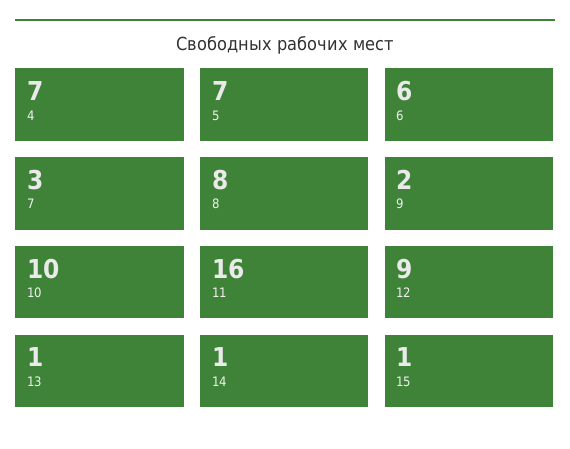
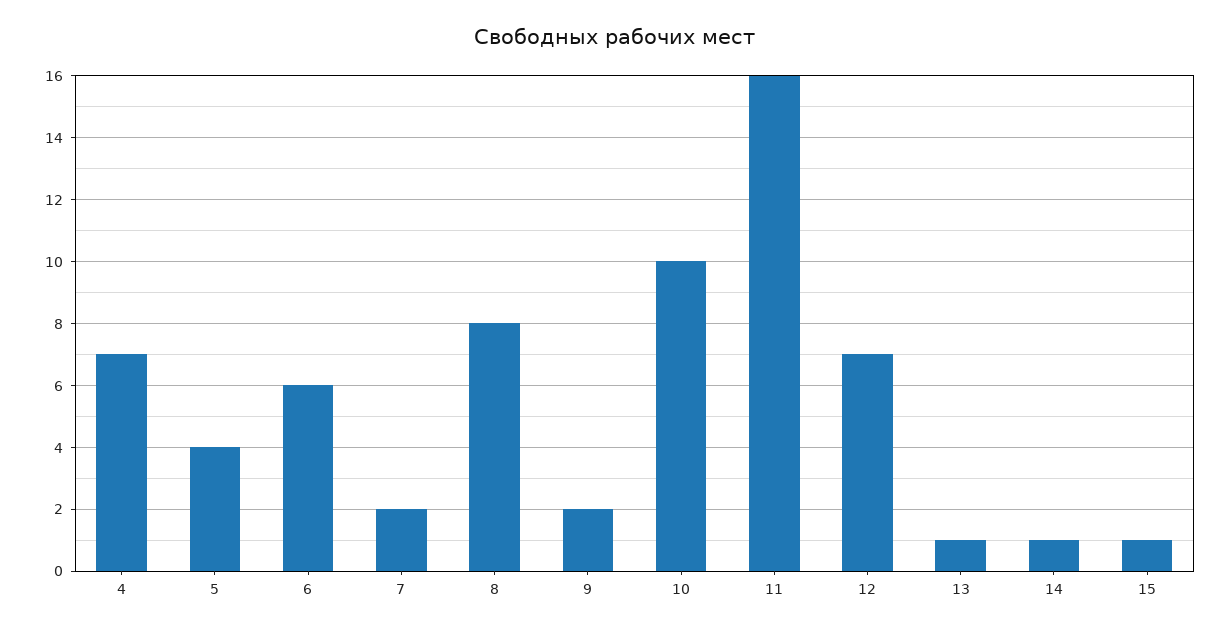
  {
    "4": 7,
-   "5": 7,
+   "5": 4,
    "6": 6,
-   "7": 3,
+   "7": 2,
    "8": 8,
    "9": 2,
    "10": 10,
    "11": 16,
-   "12": 9,
+   "12": 7,
    "13": 1,
    "14": 1,
    "15": 1
  }

